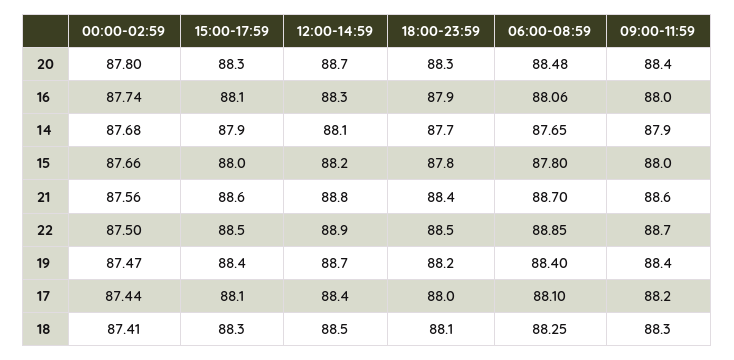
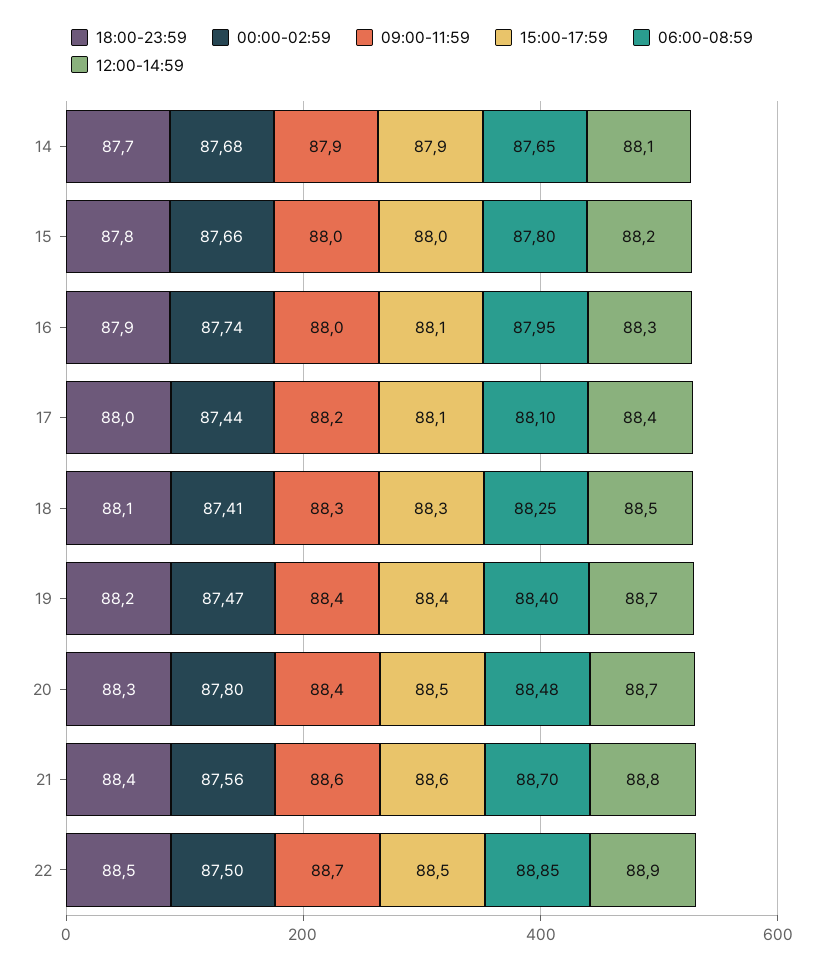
  {
    "00:00-02:59": {
      "20": 87.8,
      "16": 87.74,
      "14": 87.68,
      "15": 87.66,
      "21": 87.56,
      "22": 87.5,
      "19": 87.47,
      "17": 87.44,
      "18": 87.41
    },
    "15:00-17:59": {
-     "20": 88.3,
+     "20": 88.5,
      "16": 88.1,
      "14": 87.9,
      "15": 88,
      "21": 88.6,
      "22": 88.5,
      "19": 88.4,
      "17": 88.1,
      "18": 88.3
    },
    "12:00-14:59": {
      "20": 88.7,
      "16": 88.3,
      "14": 88.1,
      "15": 88.2,
      "21": 88.8,
      "22": 88.9,
      "19": 88.7,
      "17": 88.4,
      "18": 88.5
    },
    "18:00-23:59": {
      "20": 88.3,
      "16": 87.9,
      "14": 87.7,
      "15": 87.8,
      "21": 88.4,
      "22": 88.5,
      "19": 88.2,
      "17": 88,
      "18": 88.1
    },
    "06:00-08:59": {
      "20": 88.48,
-     "16": 88.06,
+     "16": 87.95,
      "14": 87.65,
      "15": 87.8,
      "21": 88.7,
      "22": 88.85,
      "19": 88.4,
      "17": 88.1,
      "18": 88.25
    },
    "09:00-11:59": {
      "20": 88.4,
      "16": 88,
      "14": 87.9,
      "15": 88,
      "21": 88.6,
      "22": 88.7,
      "19": 88.4,
      "17": 88.2,
      "18": 88.3
    }
  }

